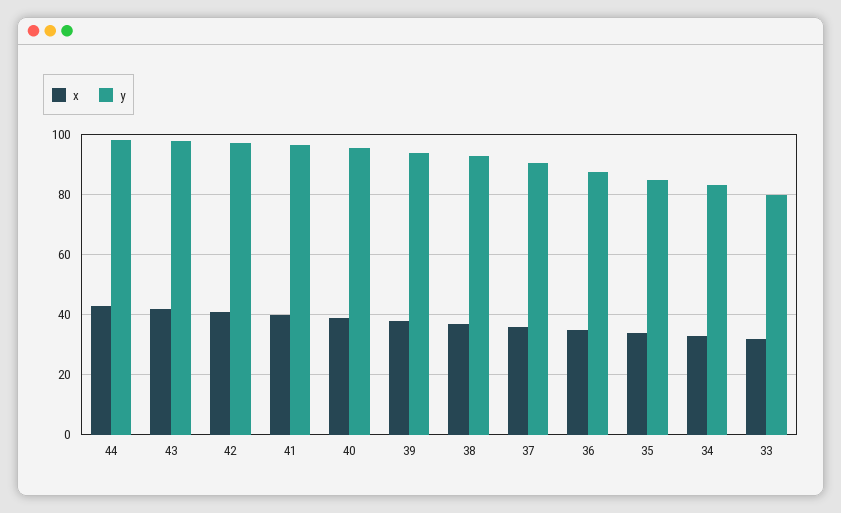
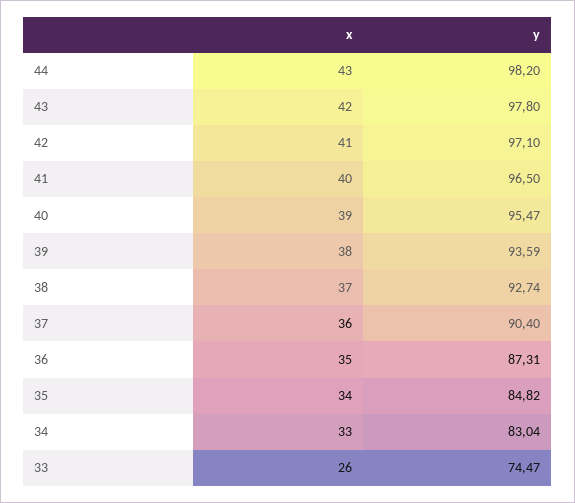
  {
    "x": {
      "44": 43,
      "43": 42,
      "42": 41,
      "41": 40,
      "40": 39,
      "39": 38,
      "38": 37,
      "37": 36,
      "36": 35,
      "35": 34,
      "34": 33,
-     "33": 32
+     "33": 26
    },
    "y": {
      "44": 98.2,
      "43": 97.8,
      "42": 97.1,
      "41": 96.5,
      "40": 95.47,
      "39": 93.59,
      "38": 92.74,
      "37": 90.4,
      "36": 87.31,
      "35": 84.82,
      "34": 83.04,
-     "33": 80
+     "33": 74.47
    }
  }

